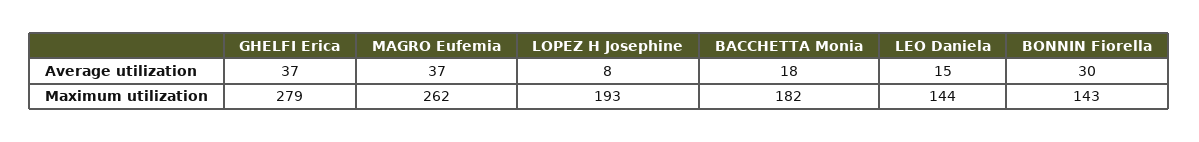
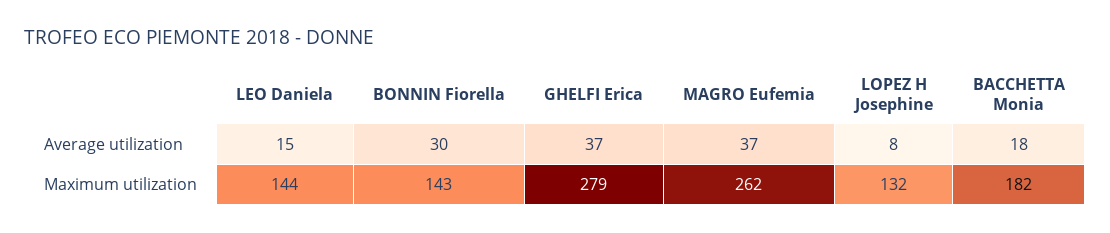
  {
    "GHELFI Erica": {
      "Average utilization": 37,
      "Maximum utilization": 279
    },
    "MAGRO Eufemia": {
      "Average utilization": 37,
      "Maximum utilization": 262
    },
    "LOPEZ H Josephine": {
      "Average utilization": 8,
-     "Maximum utilization": 193
+     "Maximum utilization": 132
    },
    "BACCHETTA Monia": {
      "Average utilization": 18,
      "Maximum utilization": 182
    },
    "LEO Daniela": {
      "Average utilization": 15,
      "Maximum utilization": 144
    },
    "BONNIN Fiorella": {
      "Average utilization": 30,
      "Maximum utilization": 143
    }
  }

